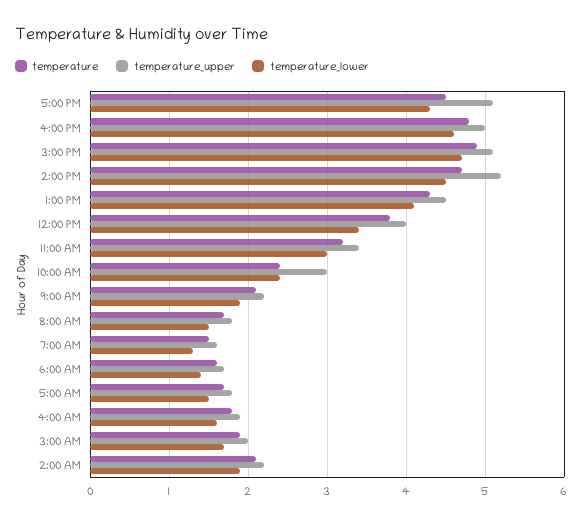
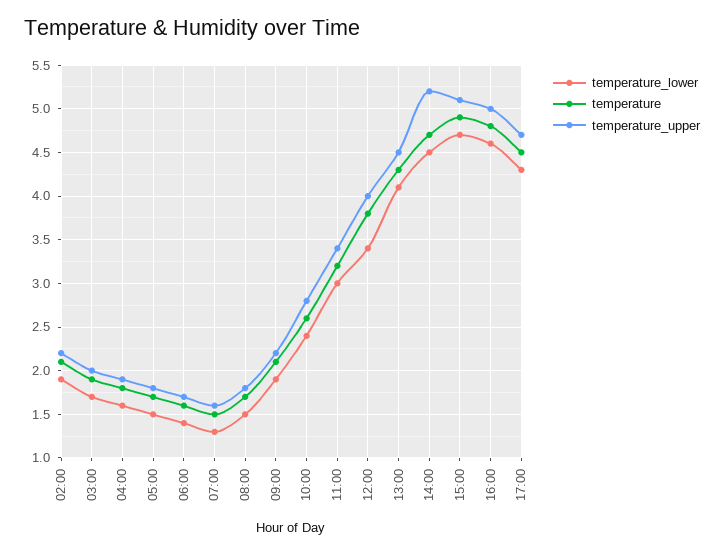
  {
    "temperature": {
      "5:00 PM": 4.5,
      "4:00 PM": 4.8,
      "3:00 PM": 4.9,
      "2:00 PM": 4.7,
      "1:00 PM": 4.3,
      "12:00 PM": 3.8,
      "11:00 AM": 3.2,
-     "10:00 AM": 2.4,
+     "10:00 AM": 2.6,
      "9:00 AM": 2.1,
      "8:00 AM": 1.7,
      "7:00 AM": 1.5,
      "6:00 AM": 1.6,
      "5:00 AM": 1.7,
      "4:00 AM": 1.8,
      "3:00 AM": 1.9,
      "2:00 AM": 2.1
    },
    "temperature_upper": {
-     "5:00 PM": 5.1,
+     "5:00 PM": 4.7,
      "4:00 PM": 5,
      "3:00 PM": 5.1,
      "2:00 PM": 5.2,
      "1:00 PM": 4.5,
      "12:00 PM": 4,
      "11:00 AM": 3.4,
-     "10:00 AM": 3,
+     "10:00 AM": 2.8,
      "9:00 AM": 2.2,
      "8:00 AM": 1.8,
      "7:00 AM": 1.6,
      "6:00 AM": 1.7,
      "5:00 AM": 1.8,
      "4:00 AM": 1.9,
      "3:00 AM": 2,
      "2:00 AM": 2.2
    },
    "temperature_lower": {
      "5:00 PM": 4.3,
      "4:00 PM": 4.6,
      "3:00 PM": 4.7,
      "2:00 PM": 4.5,
      "1:00 PM": 4.1,
      "12:00 PM": 3.4,
      "11:00 AM": 3,
      "10:00 AM": 2.4,
      "9:00 AM": 1.9,
      "8:00 AM": 1.5,
      "7:00 AM": 1.3,
      "6:00 AM": 1.4,
      "5:00 AM": 1.5,
      "4:00 AM": 1.6,
      "3:00 AM": 1.7,
      "2:00 AM": 1.9
    }
  }

